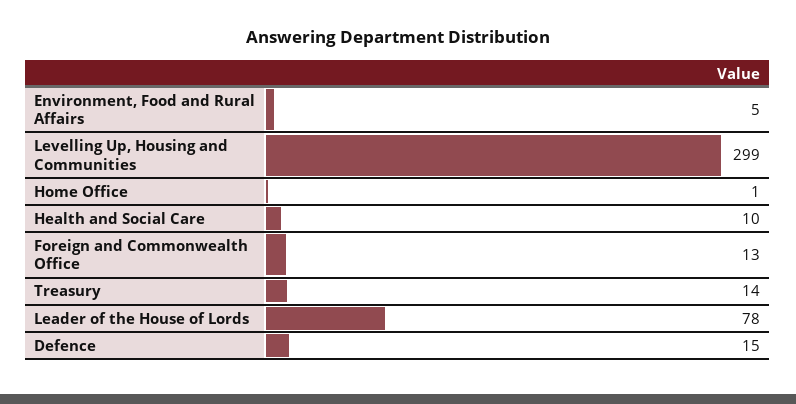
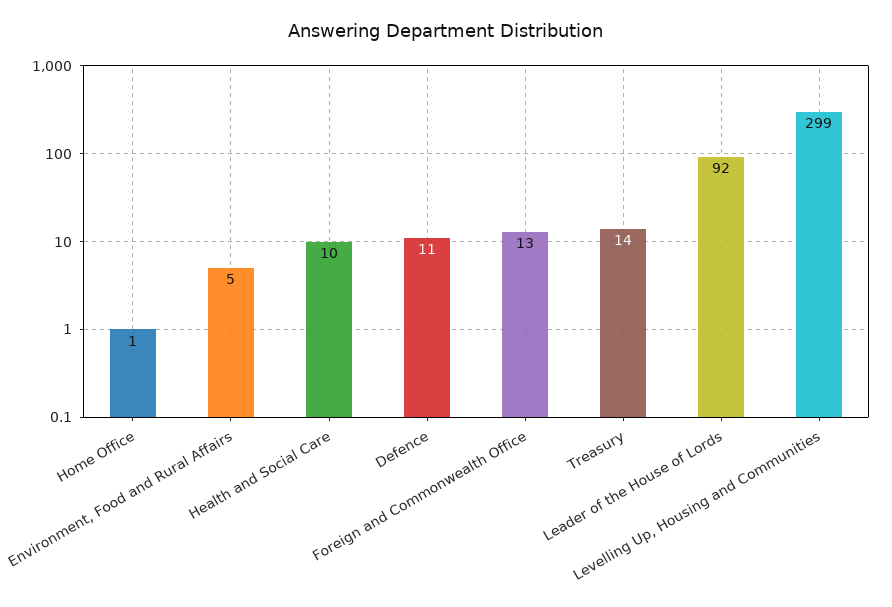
  {
    "Environment, Food and Rural Affairs": 5,
    "Levelling Up, Housing and Communities": 299,
    "Home Office": 1,
    "Health and Social Care": 10,
    "Foreign and Commonwealth Office": 13,
    "Treasury": 14,
-   "Leader of the House of Lords": 78,
+   "Leader of the House of Lords": 92,
-   "Defence": 15
+   "Defence": 11
  }

